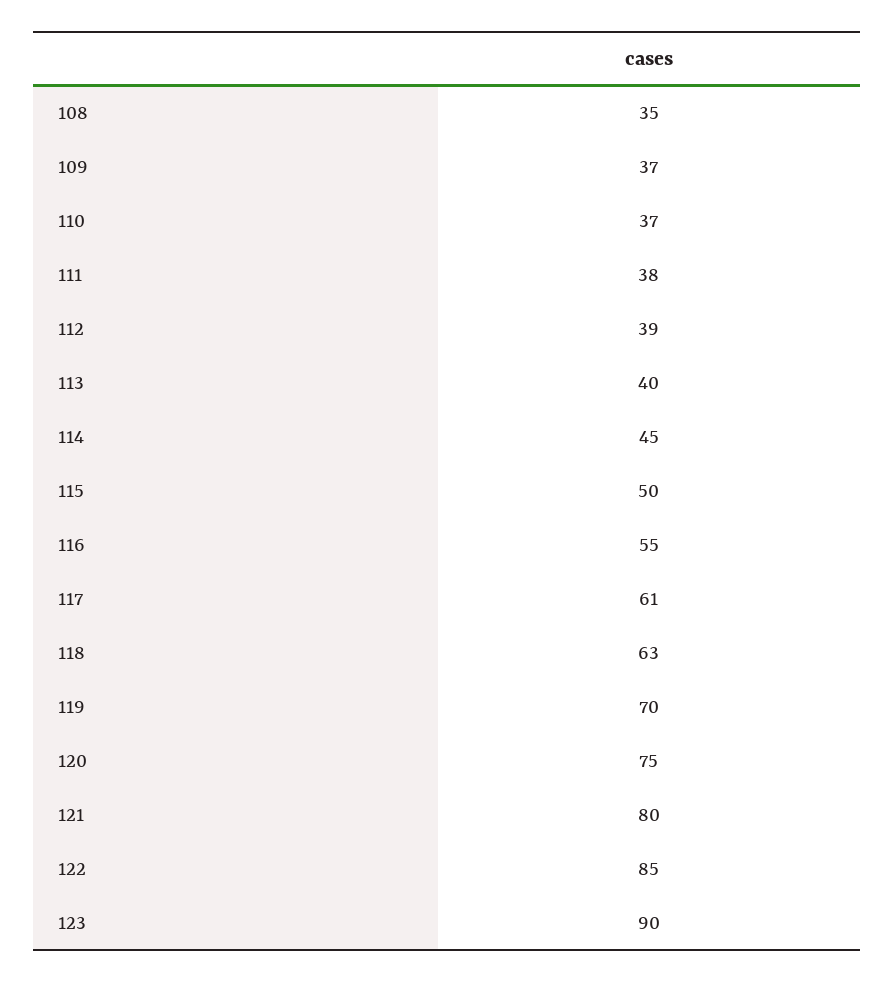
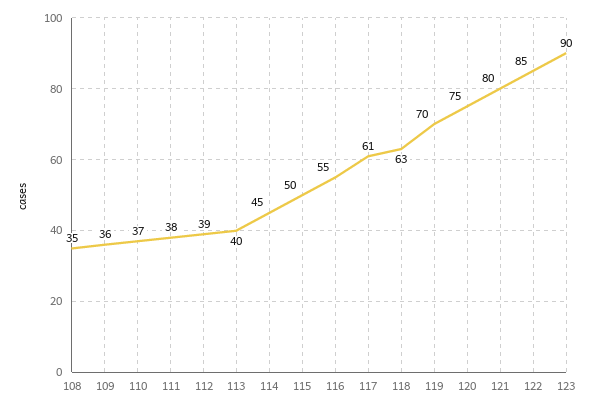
  {
    "108": 35,
-   "109": 37,
+   "109": 36,
    "110": 37,
    "111": 38,
    "112": 39,
    "113": 40,
    "114": 45,
    "115": 50,
    "116": 55,
    "117": 61,
    "118": 63,
    "119": 70,
    "120": 75,
    "121": 80,
    "122": 85,
    "123": 90
  }

